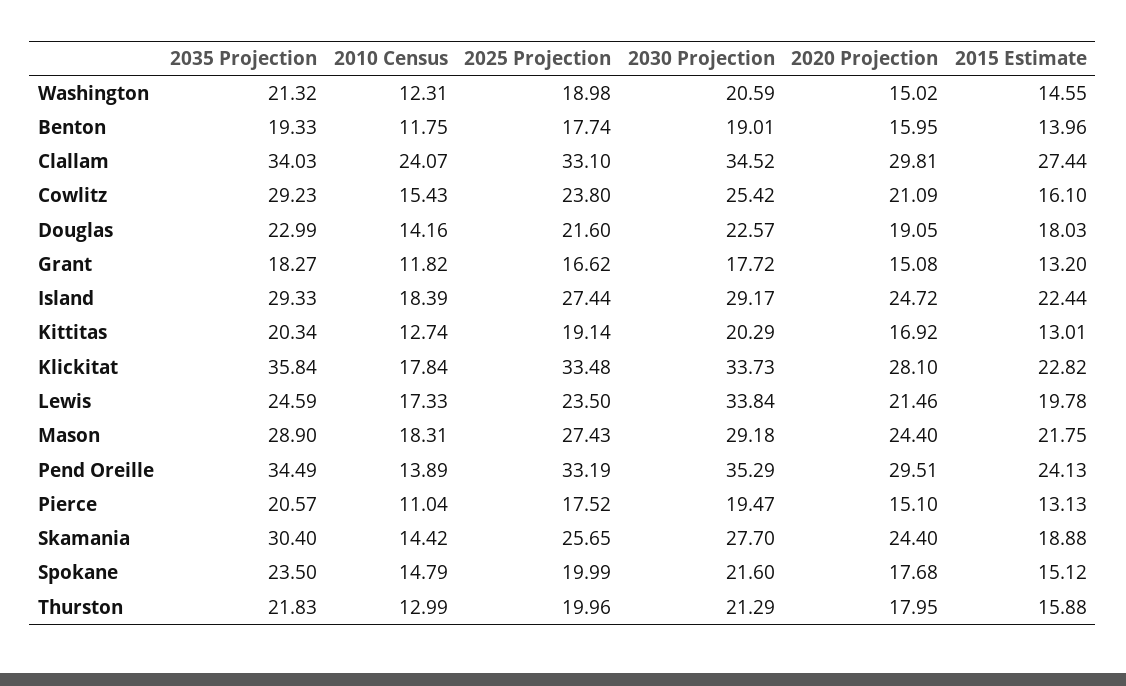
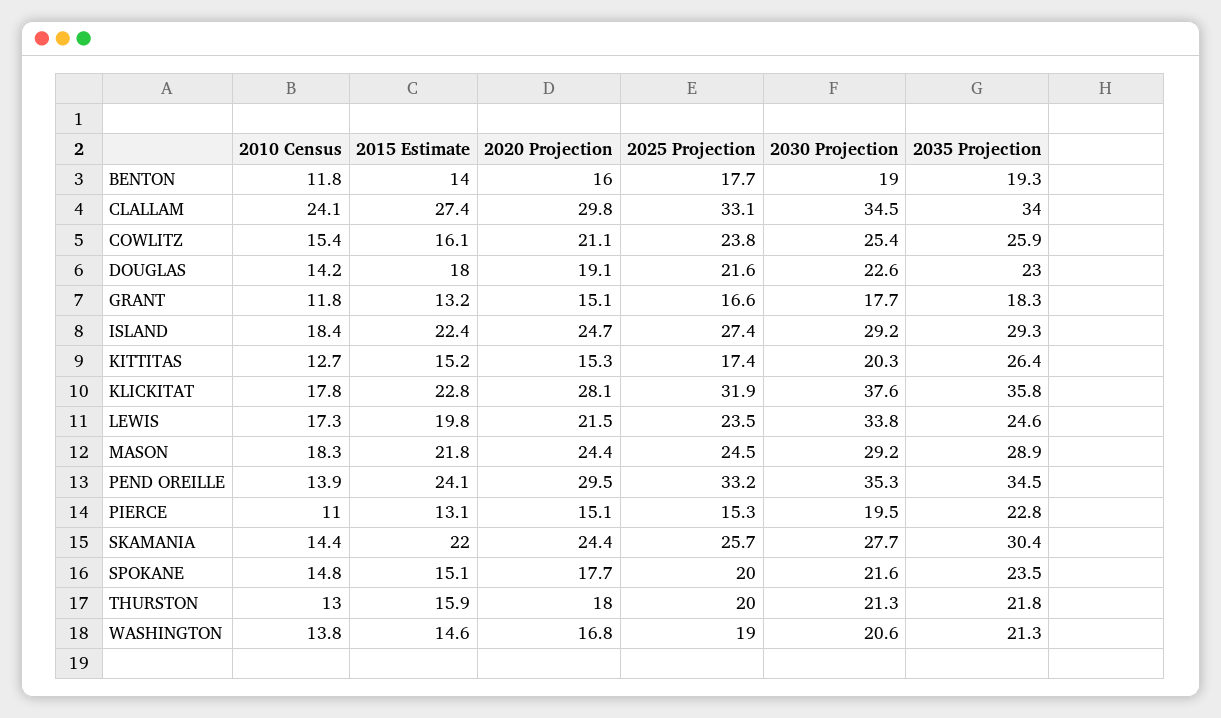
  {
    "2035 Projection": {
      "Washington": 21.32,
      "Benton": 19.33,
      "Clallam": 34.03,
-     "Cowlitz": 29.23,
+     "Cowlitz": 25.9,
      "Douglas": 22.99,
      "Grant": 18.27,
      "Island": 29.33,
-     "Kittitas": 20.34,
+     "Kittitas": 26.4,
      "Klickitat": 35.84,
      "Lewis": 24.59,
      "Mason": 28.9,
      "Pend Oreille": 34.49,
-     "Pierce": 20.57,
+     "Pierce": 22.8,
      "Skamania": 30.4,
      "Spokane": 23.5,
      "Thurston": 21.83
    },
    "2010 Census": {
-     "Washington": 12.31,
+     "Washington": 13.8,
      "Benton": 11.75,
      "Clallam": 24.07,
      "Cowlitz": 15.43,
      "Douglas": 14.16,
      "Grant": 11.82,
      "Island": 18.39,
      "Kittitas": 12.74,
      "Klickitat": 17.84,
      "Lewis": 17.33,
      "Mason": 18.31,
      "Pend Oreille": 13.89,
      "Pierce": 11.04,
      "Skamania": 14.42,
      "Spokane": 14.79,
      "Thurston": 12.99
    },
    "2025 Projection": {
      "Washington": 18.98,
      "Benton": 17.74,
      "Clallam": 33.1,
      "Cowlitz": 23.8,
      "Douglas": 21.6,
      "Grant": 16.62,
      "Island": 27.44,
-     "Kittitas": 19.14,
+     "Kittitas": 17.4,
-     "Klickitat": 33.48,
+     "Klickitat": 31.9,
      "Lewis": 23.5,
-     "Mason": 27.43,
+     "Mason": 24.5,
      "Pend Oreille": 33.19,
-     "Pierce": 17.52,
+     "Pierce": 15.3,
      "Skamania": 25.65,
      "Spokane": 19.99,
      "Thurston": 19.96
    },
    "2030 Projection": {
      "Washington": 20.59,
      "Benton": 19.01,
      "Clallam": 34.52,
      "Cowlitz": 25.42,
      "Douglas": 22.57,
      "Grant": 17.72,
      "Island": 29.17,
      "Kittitas": 20.29,
-     "Klickitat": 33.73,
+     "Klickitat": 37.6,
      "Lewis": 33.84,
      "Mason": 29.18,
      "Pend Oreille": 35.29,
      "Pierce": 19.47,
      "Skamania": 27.7,
      "Spokane": 21.6,
      "Thurston": 21.29
    },
    "2020 Projection": {
-     "Washington": 15.02,
+     "Washington": 16.8,
      "Benton": 15.95,
      "Clallam": 29.81,
      "Cowlitz": 21.09,
      "Douglas": 19.05,
      "Grant": 15.08,
      "Island": 24.72,
-     "Kittitas": 16.92,
+     "Kittitas": 15.3,
      "Klickitat": 28.1,
      "Lewis": 21.46,
      "Mason": 24.4,
      "Pend Oreille": 29.51,
      "Pierce": 15.1,
      "Skamania": 24.4,
      "Spokane": 17.68,
      "Thurston": 17.95
    },
    "2015 Estimate": {
      "Washington": 14.55,
      "Benton": 13.96,
      "Clallam": 27.44,
      "Cowlitz": 16.1,
      "Douglas": 18.03,
      "Grant": 13.2,
      "Island": 22.44,
-     "Kittitas": 13.01,
+     "Kittitas": 15.2,
      "Klickitat": 22.82,
      "Lewis": 19.78,
      "Mason": 21.75,
      "Pend Oreille": 24.13,
      "Pierce": 13.13,
-     "Skamania": 18.88,
+     "Skamania": 22,
      "Spokane": 15.12,
      "Thurston": 15.88
    }
  }

